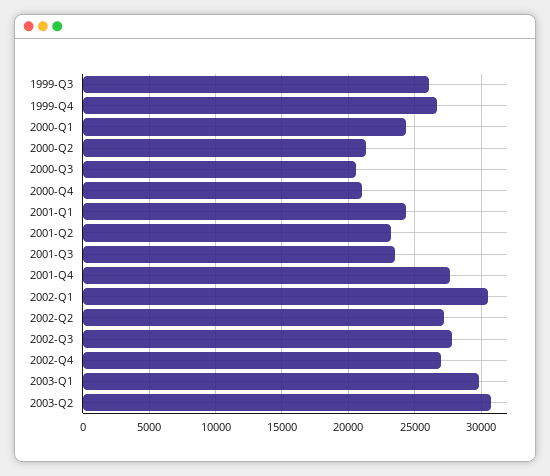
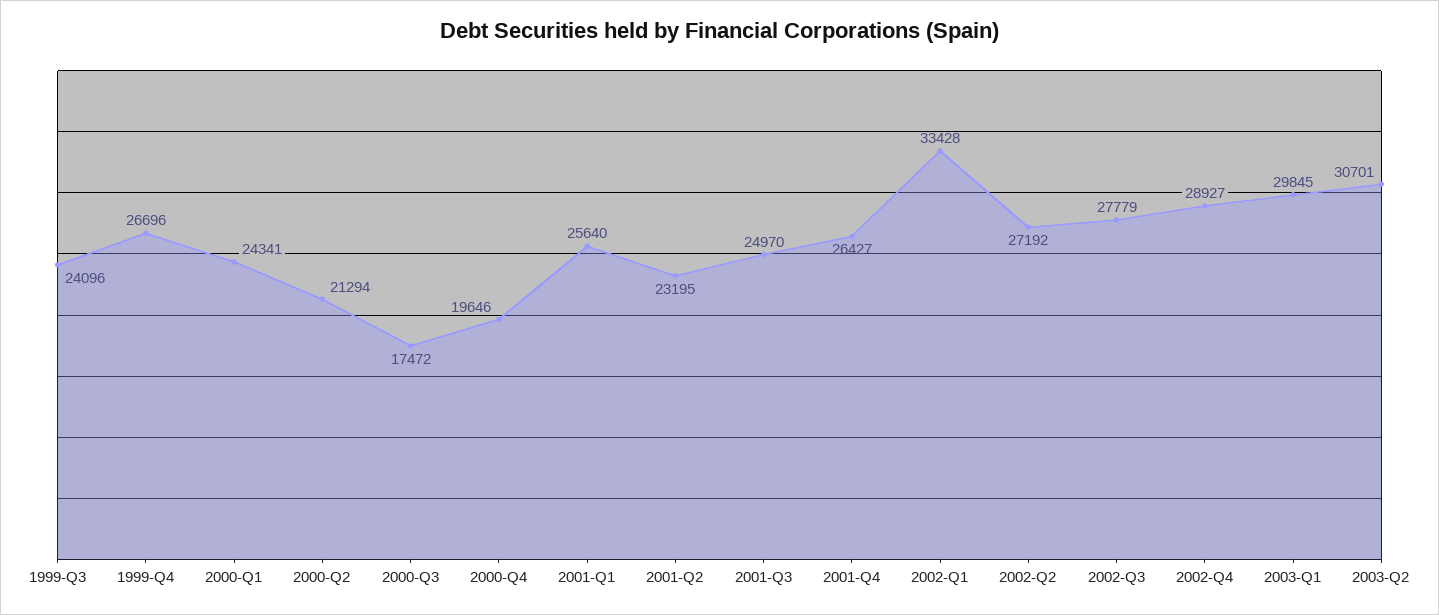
  {
-   "1999-Q3": 26000,
+   "1999-Q3": 24096,
    "1999-Q4": 26696,
    "2000-Q1": 24341,
    "2000-Q2": 21294,
-   "2000-Q3": 20500,
+   "2000-Q3": 17472,
-   "2000-Q4": 21000,
+   "2000-Q4": 19646,
-   "2001-Q1": 24500,
+   "2001-Q1": 25640,
    "2001-Q2": 23195,
-   "2001-Q3": 23500,
+   "2001-Q3": 24970,
-   "2001-Q4": 27500,
+   "2001-Q4": 26427,
-   "2002-Q1": 30500,
+   "2002-Q1": 33428,
    "2002-Q2": 27192,
    "2002-Q3": 27779,
-   "2002-Q4": 27000,
+   "2002-Q4": 28927,
    "2003-Q1": 29845,
    "2003-Q2": 30701
  }

